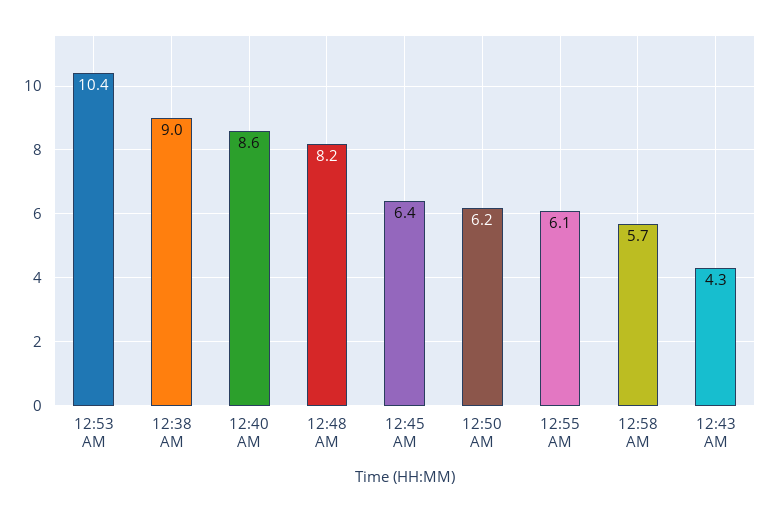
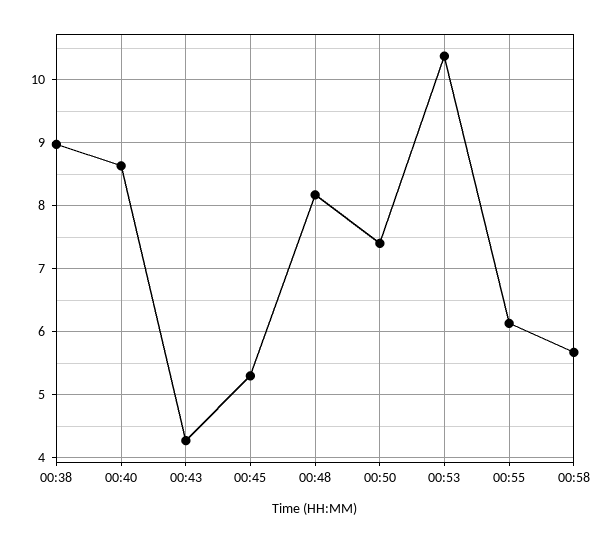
  {
    "12:53 AM": 10.4,
    "12:38 AM": 9,
    "12:40 AM": 8.6,
    "12:48 AM": 8.2,
-   "12:45 AM": 6.4,
+   "12:45 AM": 5.3,
-   "12:50 AM": 6.2,
+   "12:50 AM": 7.4,
    "12:55 AM": 6.1,
    "12:58 AM": 5.7,
    "12:43 AM": 4.3
  }

